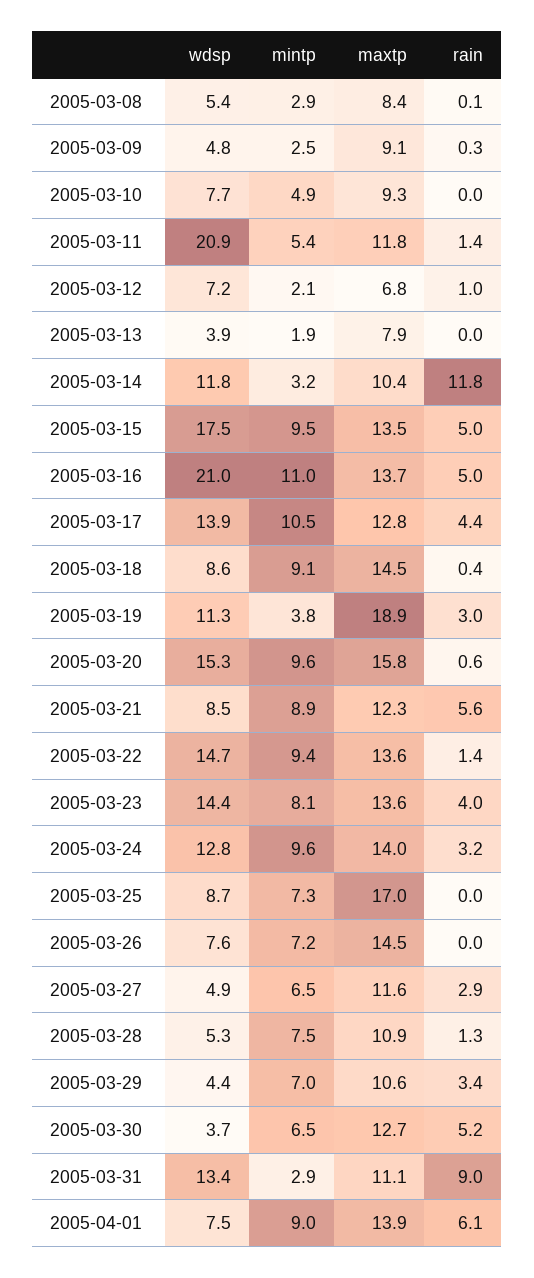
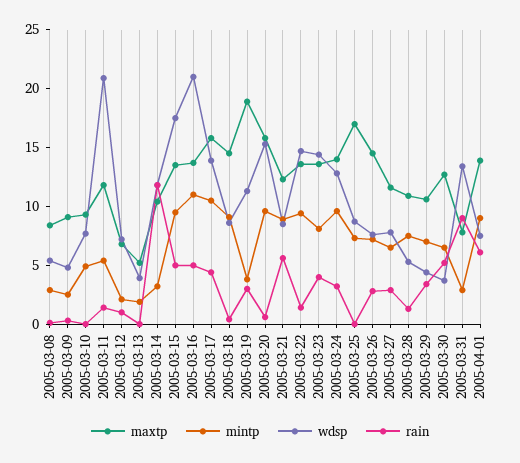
  {
    "wdsp": {
      "2005-03-08": 5.4,
      "2005-03-09": 4.8,
      "2005-03-10": 7.7,
      "2005-03-11": 20.9,
      "2005-03-12": 7.2,
      "2005-03-13": 3.9,
      "2005-03-14": 11.8,
      "2005-03-15": 17.5,
      "2005-03-16": 21,
      "2005-03-17": 13.9,
      "2005-03-18": 8.6,
      "2005-03-19": 11.3,
      "2005-03-20": 15.3,
      "2005-03-21": 8.5,
      "2005-03-22": 14.7,
      "2005-03-23": 14.4,
      "2005-03-24": 12.8,
      "2005-03-25": 8.7,
      "2005-03-26": 7.6,
-     "2005-03-27": 4.9,
+     "2005-03-27": 8,
      "2005-03-28": 5.3,
      "2005-03-29": 4.4,
      "2005-03-30": 3.7,
      "2005-03-31": 13.4,
      "2005-04-01": 7.5
    },
    "mintp": {
      "2005-03-08": 2.9,
      "2005-03-09": 2.5,
      "2005-03-10": 4.9,
      "2005-03-11": 5.4,
      "2005-03-12": 2.1,
      "2005-03-13": 1.9,
      "2005-03-14": 3.2,
      "2005-03-15": 9.5,
      "2005-03-16": 11,
      "2005-03-17": 10.5,
      "2005-03-18": 9.1,
      "2005-03-19": 3.8,
      "2005-03-20": 9.6,
      "2005-03-21": 8.9,
      "2005-03-22": 9.4,
      "2005-03-23": 8.1,
      "2005-03-24": 9.6,
      "2005-03-25": 7.3,
      "2005-03-26": 7.2,
      "2005-03-27": 6.5,
      "2005-03-28": 7.5,
      "2005-03-29": 7,
      "2005-03-30": 6.5,
      "2005-03-31": 2.9,
      "2005-04-01": 9
    },
    "maxtp": {
      "2005-03-08": 8.4,
      "2005-03-09": 9.1,
      "2005-03-10": 9.3,
      "2005-03-11": 11.8,
      "2005-03-12": 6.8,
-     "2005-03-13": 7.9,
+     "2005-03-13": 5,
      "2005-03-14": 10.4,
      "2005-03-15": 13.5,
      "2005-03-16": 13.7,
-     "2005-03-17": 12.8,
+     "2005-03-17": 16,
      "2005-03-18": 14.5,
      "2005-03-19": 18.9,
      "2005-03-20": 15.8,
      "2005-03-21": 12.3,
      "2005-03-22": 13.6,
      "2005-03-23": 13.6,
      "2005-03-24": 14,
      "2005-03-25": 17,
      "2005-03-26": 14.5,
      "2005-03-27": 11.6,
      "2005-03-28": 10.9,
      "2005-03-29": 10.6,
      "2005-03-30": 12.7,
-     "2005-03-31": 11.1,
+     "2005-03-31": 8,
      "2005-04-01": 13.9
    },
    "rain": {
      "2005-03-08": 0.1,
      "2005-03-09": 0.3,
      "2005-03-10": 0,
      "2005-03-11": 1.4,
      "2005-03-12": 1,
      "2005-03-13": 0,
      "2005-03-14": 11.8,
      "2005-03-15": 5,
      "2005-03-16": 5,
      "2005-03-17": 4.4,
      "2005-03-18": 0.4,
      "2005-03-19": 3,
      "2005-03-20": 0.6,
      "2005-03-21": 5.6,
      "2005-03-22": 1.4,
      "2005-03-23": 4,
      "2005-03-24": 3.2,
      "2005-03-25": 0,
-     "2005-03-26": 0,
+     "2005-03-26": 3,
      "2005-03-27": 2.9,
      "2005-03-28": 1.3,
      "2005-03-29": 3.4,
      "2005-03-30": 5.2,
      "2005-03-31": 9,
      "2005-04-01": 6.1
    }
  }

